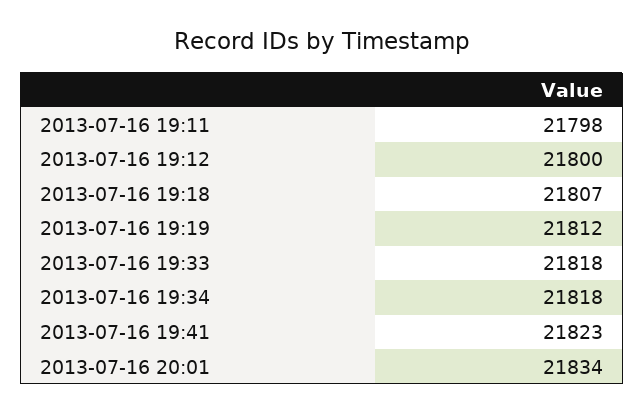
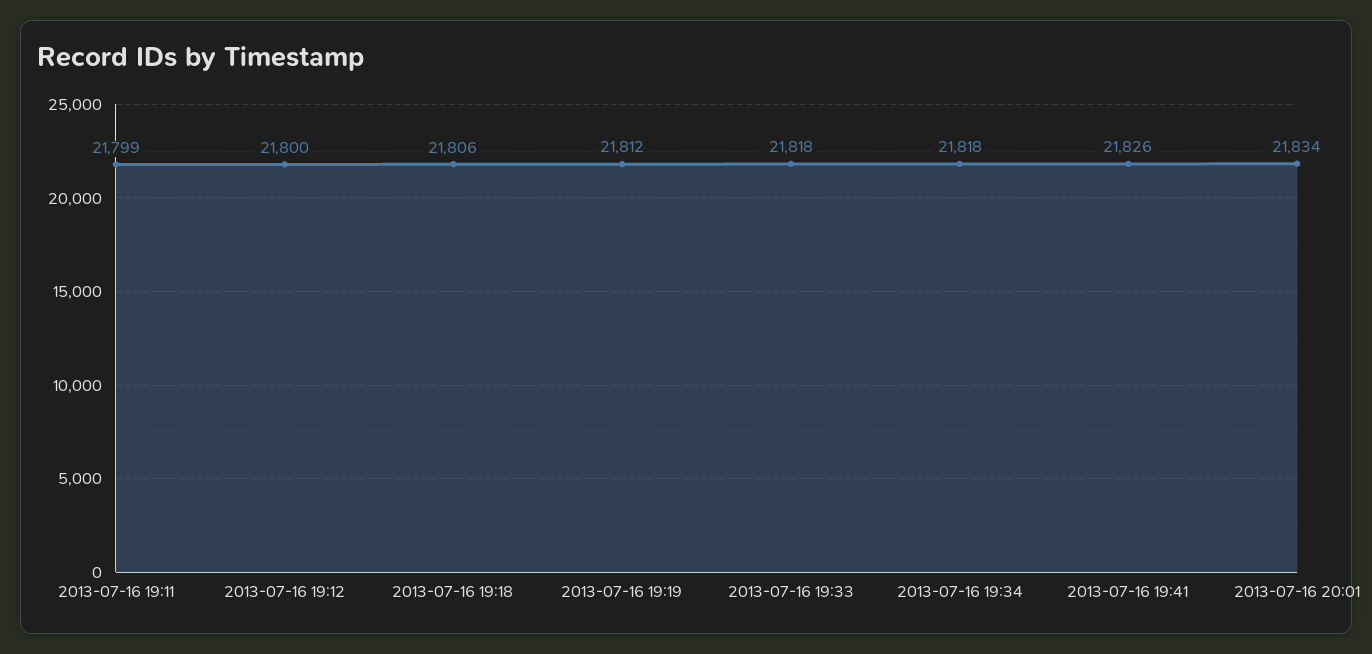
  {
-   "2013-07-16 19:11": 21798,
+   "2013-07-16 19:11": 21799,
    "2013-07-16 19:12": 21800,
-   "2013-07-16 19:18": 21807,
+   "2013-07-16 19:18": 21806,
    "2013-07-16 19:19": 21812,
    "2013-07-16 19:33": 21818,
    "2013-07-16 19:34": 21818,
-   "2013-07-16 19:41": 21823,
+   "2013-07-16 19:41": 21826,
    "2013-07-16 20:01": 21834
  }

